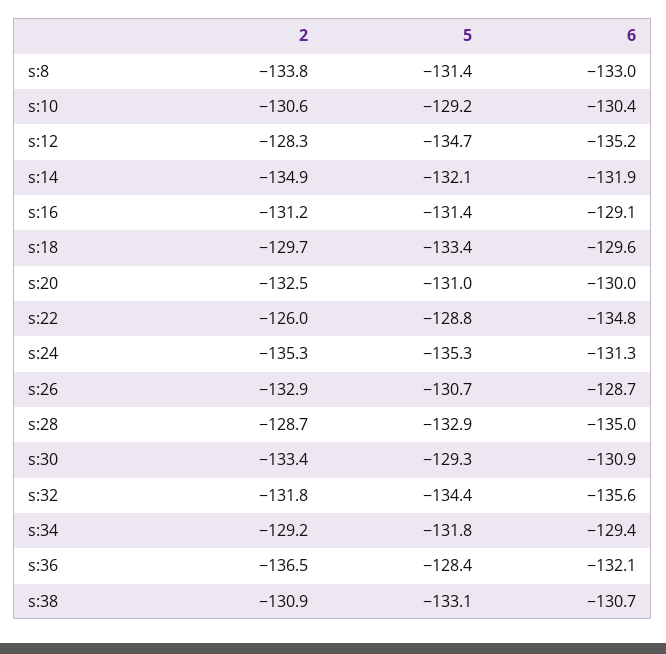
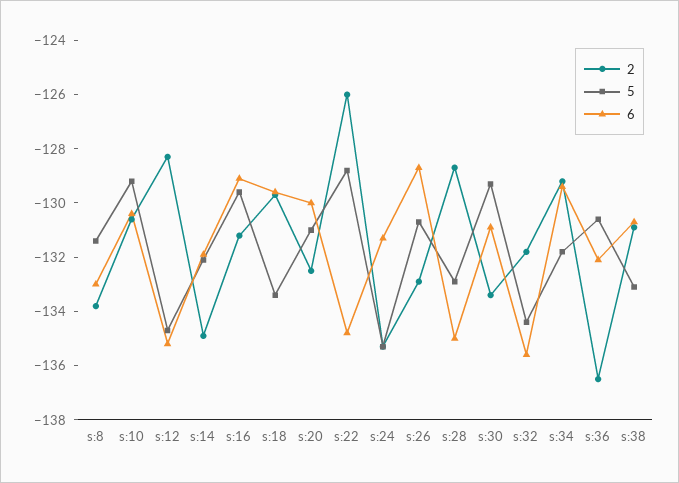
  {
    "2": {
      "s:8": -133.8,
      "s:10": -130.6,
      "s:12": -128.3,
      "s:14": -134.9,
      "s:16": -131.2,
      "s:18": -129.7,
      "s:20": -132.5,
      "s:22": -126,
      "s:24": -135.3,
      "s:26": -132.9,
      "s:28": -128.7,
      "s:30": -133.4,
      "s:32": -131.8,
      "s:34": -129.2,
      "s:36": -136.5,
      "s:38": -130.9
    },
    "5": {
      "s:8": -131.4,
      "s:10": -129.2,
      "s:12": -134.7,
      "s:14": -132.1,
-     "s:16": -131.4,
+     "s:16": -129.5,
      "s:18": -133.4,
      "s:20": -131,
      "s:22": -128.8,
      "s:24": -135.3,
      "s:26": -130.7,
      "s:28": -132.9,
      "s:30": -129.3,
      "s:32": -134.4,
      "s:34": -131.8,
-     "s:36": -128.4,
+     "s:36": -130.5,
      "s:38": -133.1
    },
    "6": {
      "s:8": -133,
      "s:10": -130.4,
      "s:12": -135.2,
      "s:14": -131.9,
      "s:16": -129.1,
      "s:18": -129.6,
      "s:20": -130,
      "s:22": -134.8,
      "s:24": -131.3,
      "s:26": -128.7,
      "s:28": -135,
      "s:30": -130.9,
      "s:32": -135.6,
      "s:34": -129.4,
      "s:36": -132.1,
      "s:38": -130.7
    }
  }

